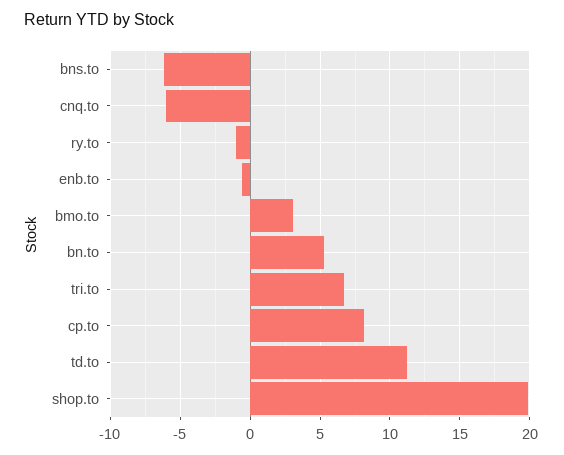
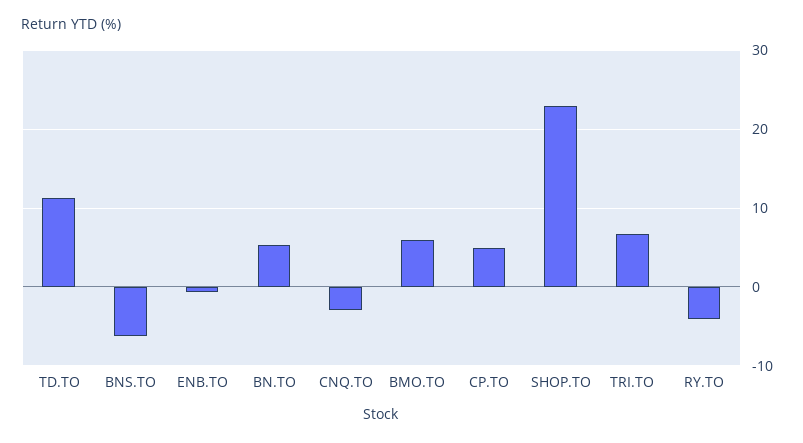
  {
    "bns.to": -6,
-   "cnq.to": -6,
+   "cnq.to": -3,
-   "ry.to": -1,
+   "ry.to": -4,
    "enb.to": -0.5,
-   "bmo.to": 3,
+   "bmo.to": 6,
    "bn.to": 5.5,
    "tri.to": 6.5,
-   "cp.to": 8,
+   "cp.to": 5,
    "td.to": 11,
-   "shop.to": 20
+   "shop.to": 23
  }

